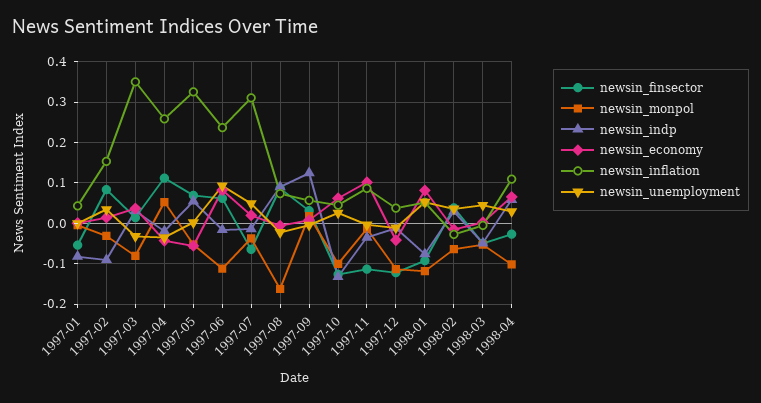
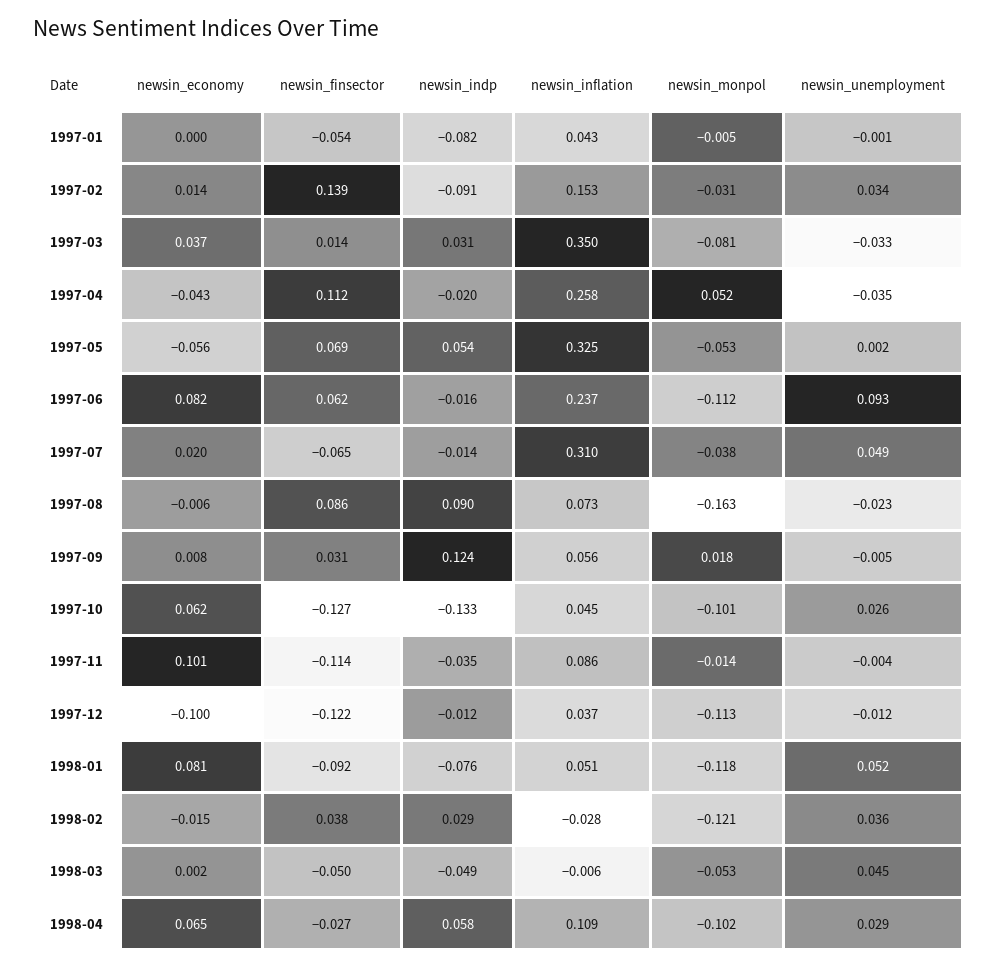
  {
    "newsin_finsector": {
      "1997-01": -0.054,
-     "1997-02": 0.08,
+     "1997-02": 0.139,
      "1997-03": 0.014,
      "1997-04": 0.112,
      "1997-05": 0.069,
      "1997-06": 0.062,
      "1997-07": -0.065,
      "1997-08": 0.086,
      "1997-09": 0.031,
      "1997-10": -0.127,
      "1997-11": -0.114,
      "1997-12": -0.122,
      "1998-01": -0.092,
      "1998-02": 0.038,
      "1998-03": -0.05,
      "1998-04": -0.027
    },
    "newsin_monpol": {
      "1997-01": -0.005,
      "1997-02": -0.031,
      "1997-03": -0.081,
      "1997-04": 0.052,
      "1997-05": -0.053,
      "1997-06": -0.112,
      "1997-07": -0.038,
      "1997-08": -0.163,
      "1997-09": 0.018,
      "1997-10": -0.101,
      "1997-11": -0.014,
      "1997-12": -0.113,
      "1998-01": -0.118,
-     "1998-02": -0.06,
+     "1998-02": -0.121,
      "1998-03": -0.053,
      "1998-04": -0.102
    },
    "newsin_indp": {
      "1997-01": -0.082,
      "1997-02": -0.091,
      "1997-03": 0.031,
      "1997-04": -0.02,
      "1997-05": 0.054,
      "1997-06": -0.016,
      "1997-07": -0.014,
      "1997-08": 0.09,
      "1997-09": 0.124,
      "1997-10": -0.133,
      "1997-11": -0.035,
      "1997-12": -0.012,
      "1998-01": -0.076,
      "1998-02": 0.029,
      "1998-03": -0.049,
      "1998-04": 0.058
    },
    "newsin_economy": {
      "1997-01": 0,
      "1997-02": 0.014,
      "1997-03": 0.037,
      "1997-04": -0.043,
      "1997-05": -0.056,
      "1997-06": 0.082,
      "1997-07": 0.02,
      "1997-08": -0.006,
      "1997-09": 0.008,
      "1997-10": 0.062,
      "1997-11": 0.101,
-     "1997-12": -0.04,
+     "1997-12": -0.1,
      "1998-01": 0.081,
      "1998-02": -0.015,
      "1998-03": 0.002,
      "1998-04": 0.065
    },
    "newsin_inflation": {
      "1997-01": 0.043,
      "1997-02": 0.153,
      "1997-03": 0.35,
      "1997-04": 0.258,
      "1997-05": 0.325,
      "1997-06": 0.237,
      "1997-07": 0.31,
      "1997-08": 0.073,
      "1997-09": 0.056,
      "1997-10": 0.045,
      "1997-11": 0.086,
      "1997-12": 0.037,
      "1998-01": 0.051,
      "1998-02": -0.028,
      "1998-03": -0.006,
      "1998-04": 0.109
    },
    "newsin_unemployment": {
      "1997-01": -0.001,
      "1997-02": 0.034,
      "1997-03": -0.033,
      "1997-04": -0.035,
      "1997-05": 0.002,
      "1997-06": 0.093,
      "1997-07": 0.049,
      "1997-08": -0.023,
      "1997-09": -0.005,
      "1997-10": 0.026,
      "1997-11": -0.004,
      "1997-12": -0.012,
      "1998-01": 0.052,
      "1998-02": 0.036,
      "1998-03": 0.045,
      "1998-04": 0.029
    }
  }

